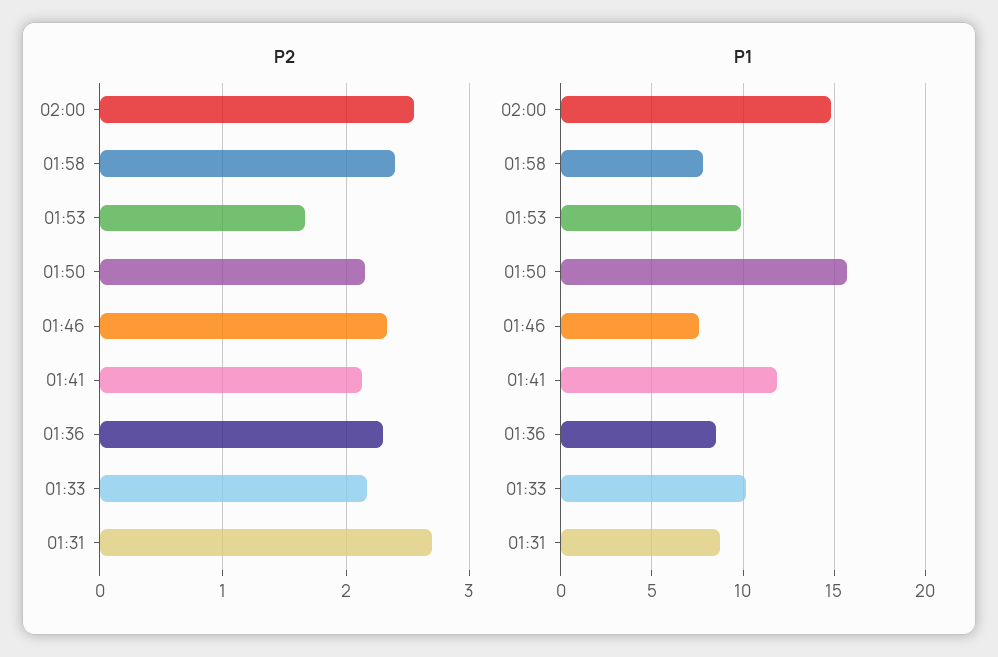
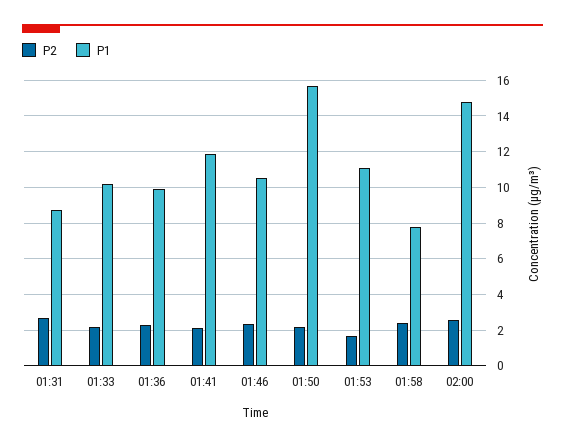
  {
    "P2": {
      "02:00": 2.6,
      "01:58": 2.4,
      "01:53": 1.7,
      "01:50": 2.2,
      "01:46": 2.3,
      "01:41": 2.1,
      "01:36": 2.3,
      "01:33": 2.2,
      "01:31": 2.7
    },
    "P1": {
      "02:00": 15,
      "01:58": 8,
-     "01:53": 10,
+     "01:53": 11,
      "01:50": 15.5,
-     "01:46": 7.5,
+     "01:46": 10.5,
      "01:41": 12,
-     "01:36": 8.5,
+     "01:36": 10,
      "01:33": 10,
      "01:31": 8.5
    }
  }

